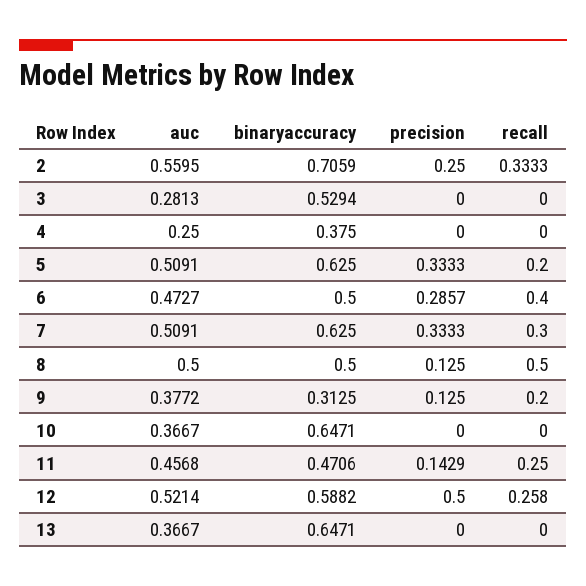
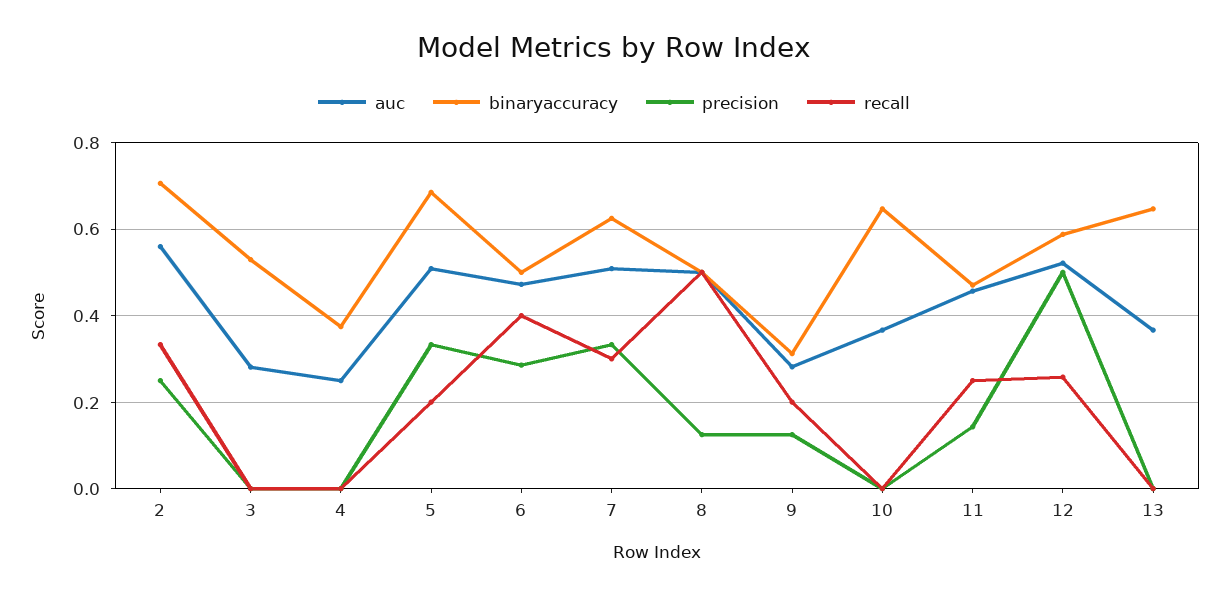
  {
    "auc": {
      "2": 0.5595,
      "3": 0.2813,
      "4": 0.25,
      "5": 0.5091,
      "6": 0.4727,
      "7": 0.5091,
      "8": 0.5,
-     "9": 0.3772,
+     "9": 0.28,
      "10": 0.3667,
      "11": 0.4568,
      "12": 0.5214,
      "13": 0.3667
    },
    "binaryaccuracy": {
      "2": 0.7059,
      "3": 0.5294,
      "4": 0.375,
-     "5": 0.625,
+     "5": 0.68,
      "6": 0.5,
      "7": 0.625,
      "8": 0.5,
      "9": 0.3125,
      "10": 0.6471,
      "11": 0.4706,
      "12": 0.5882,
      "13": 0.6471
    },
    "precision": {
      "2": 0.25,
      "3": 0,
      "4": 0,
      "5": 0.3333,
      "6": 0.2857,
      "7": 0.3333,
      "8": 0.125,
      "9": 0.125,
      "10": 0,
      "11": 0.1429,
      "12": 0.5,
      "13": 0
    },
    "recall": {
      "2": 0.3333,
      "3": 0,
      "4": 0,
      "5": 0.2,
      "6": 0.4,
      "7": 0.3,
      "8": 0.5,
      "9": 0.2,
      "10": 0,
      "11": 0.25,
      "12": 0.258,
      "13": 0
    }
  }

